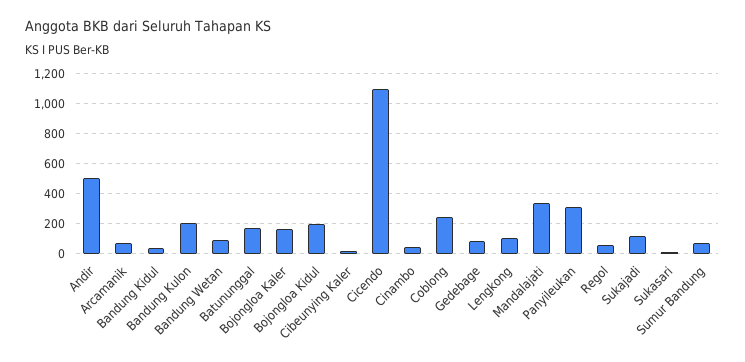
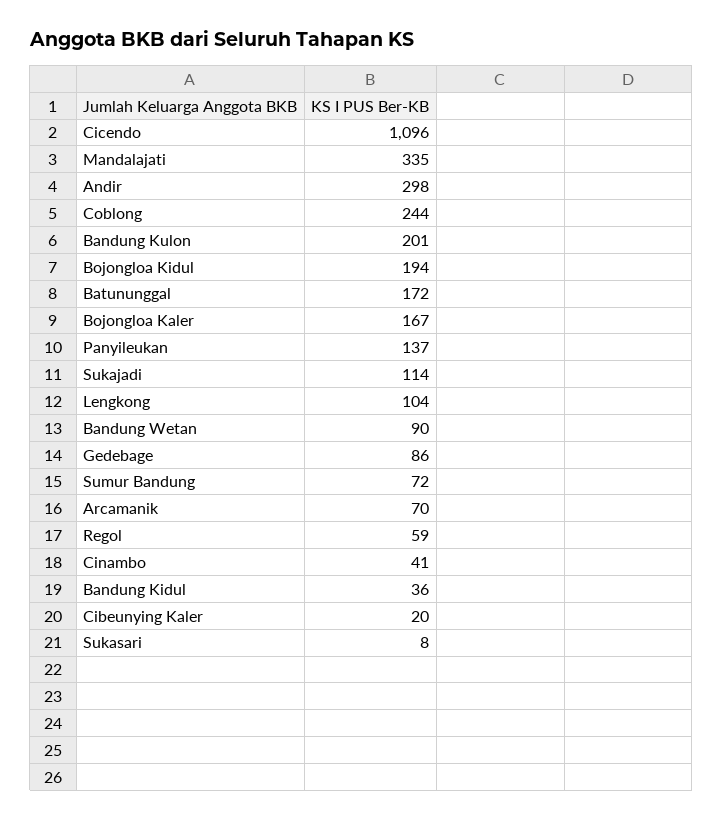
  {
-   "Andir": 500,
+   "Andir": 298,
    "Arcamanik": 70,
    "Bandung Kidul": 36,
    "Bandung Kulon": 201,
    "Bandung Wetan": 90,
    "Batununggal": 172,
    "Bojongloa Kaler": 167,
    "Bojongloa Kidul": 194,
    "Cibeunying Kaler": 20,
    "Cicendo": 1096,
    "Cinambo": 41,
    "Coblong": 244,
    "Gedebage": 86,
    "Lengkong": 104,
    "Mandalajati": 335,
-   "Panyileukan": 300,
+   "Panyileukan": 137,
    "Regol": 59,
    "Sukajadi": 114,
    "Sukasari": 8,
    "Sumur Bandung": 72
  }

